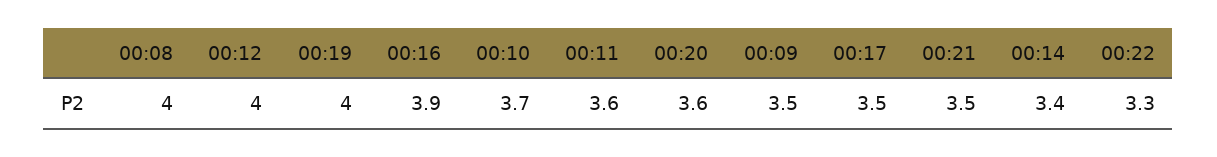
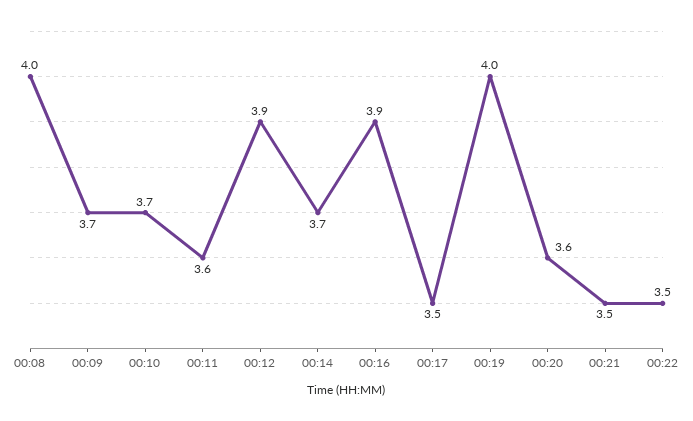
  {
    "00:08": 4,
-   "00:12": 4,
+   "00:12": 3.9,
    "00:19": 4,
    "00:16": 3.9,
    "00:10": 3.7,
    "00:11": 3.6,
    "00:20": 3.6,
-   "00:09": 3.5,
+   "00:09": 3.7,
    "00:17": 3.5,
    "00:21": 3.5,
-   "00:14": 3.4,
+   "00:14": 3.7,
-   "00:22": 3.3
+   "00:22": 3.5
  }

